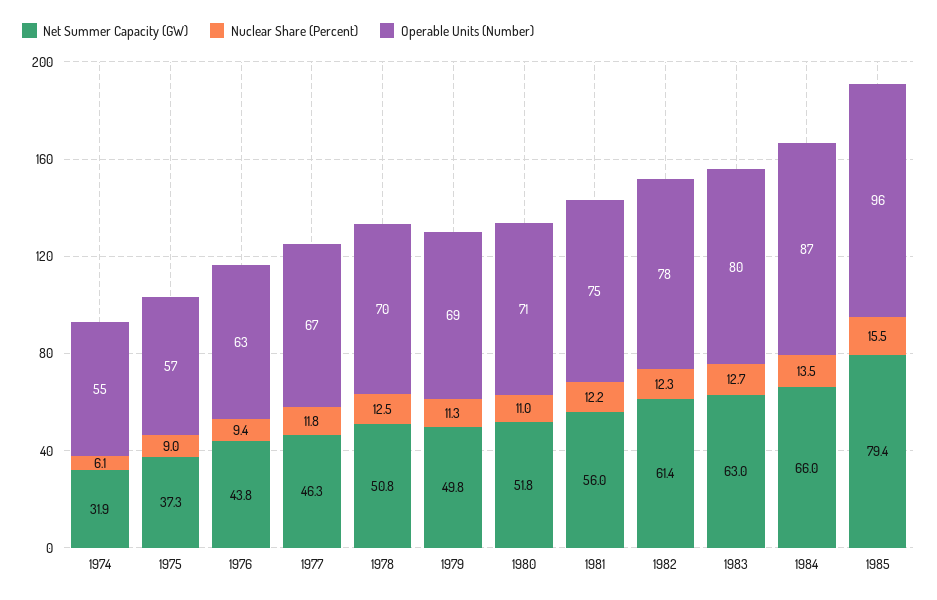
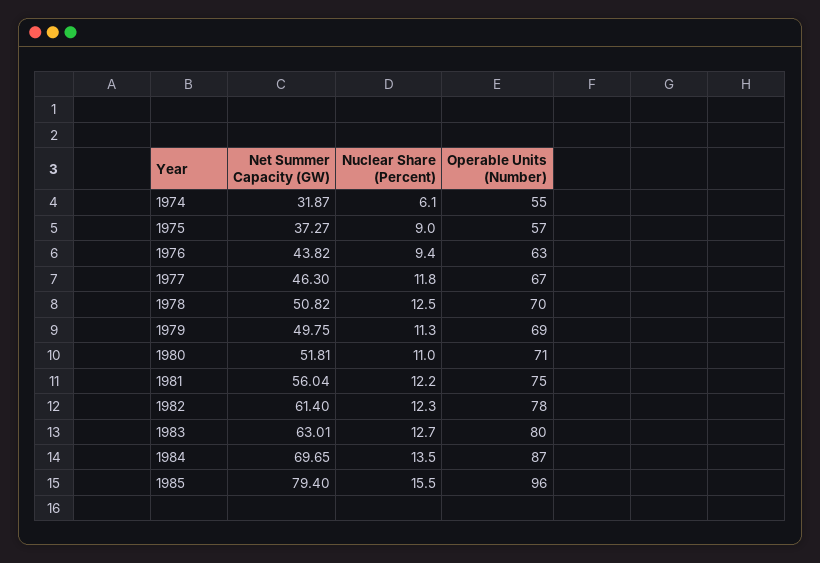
  {
    "Net Summer Capacity (GW)": {
      "1974": 31.87,
      "1975": 37.27,
      "1976": 43.82,
      "1977": 46.3,
      "1978": 50.82,
      "1979": 49.75,
      "1980": 51.81,
      "1981": 56.04,
      "1982": 61.4,
      "1983": 63.01,
-     "1984": 66,
+     "1984": 69.65,
      "1985": 79.4
    },
    "Nuclear Share (Percent)": {
      "1974": 6.1,
      "1975": 9,
      "1976": 9.4,
      "1977": 11.8,
      "1978": 12.5,
      "1979": 11.3,
      "1980": 11,
      "1981": 12.2,
      "1982": 12.3,
      "1983": 12.7,
      "1984": 13.5,
      "1985": 15.5
    },
    "Operable Units (Number)": {
      "1974": 55,
      "1975": 57,
      "1976": 63,
      "1977": 67,
      "1978": 70,
      "1979": 69,
      "1980": 71,
      "1981": 75,
      "1982": 78,
      "1983": 80,
      "1984": 87,
      "1985": 96
    }
  }

